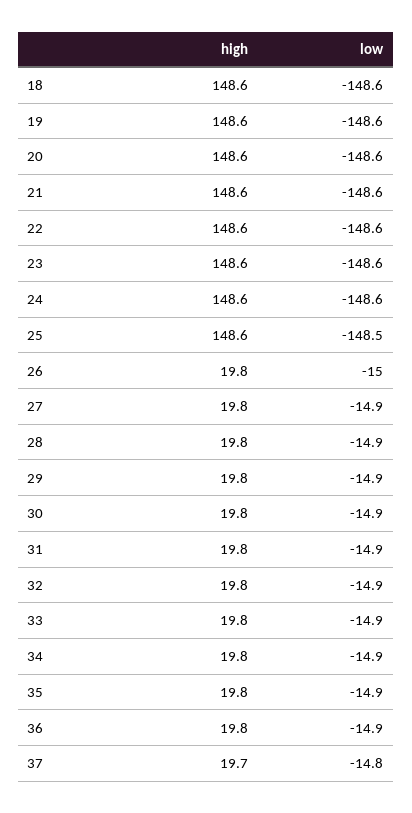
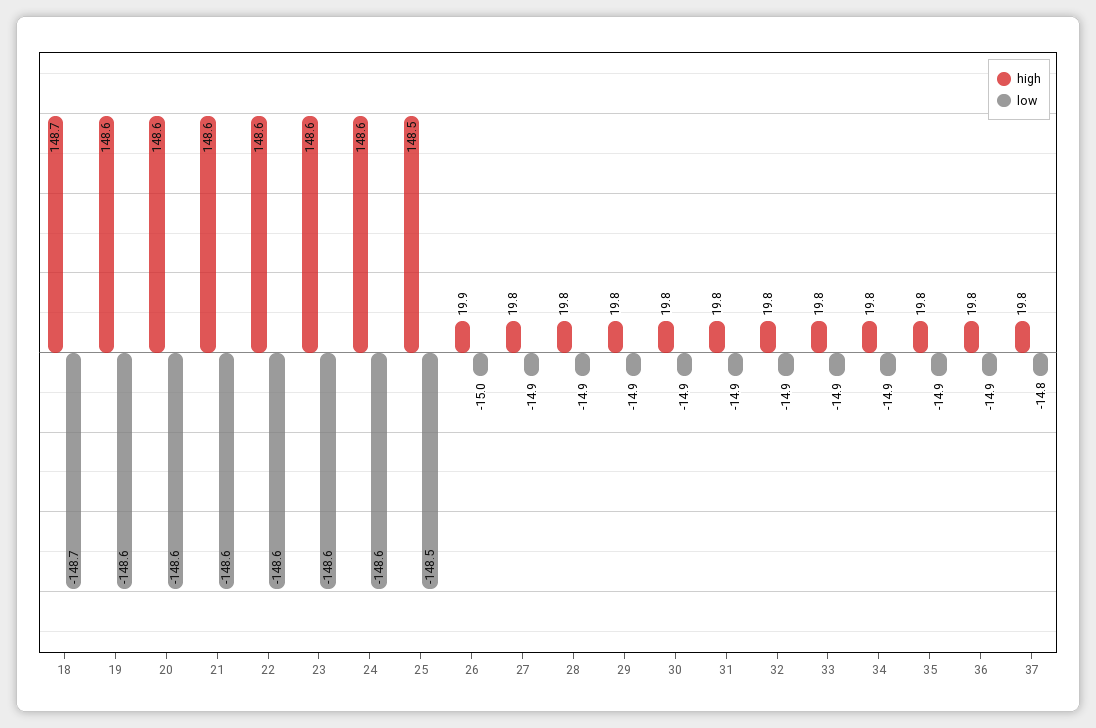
  {
    "high": {
-     "18": 148.6,
+     "18": 148.7,
      "19": 148.6,
      "20": 148.6,
      "21": 148.6,
      "22": 148.6,
      "23": 148.6,
      "24": 148.6,
-     "25": 148.6,
+     "25": 148.5,
-     "26": 19.8,
+     "26": 19.9,
      "27": 19.8,
      "28": 19.8,
      "29": 19.8,
      "30": 19.8,
      "31": 19.8,
      "32": 19.8,
      "33": 19.8,
      "34": 19.8,
      "35": 19.8,
      "36": 19.8,
-     "37": 19.7
+     "37": 19.8
    },
    "low": {
-     "18": -148.6,
+     "18": -148.7,
      "19": -148.6,
      "20": -148.6,
      "21": -148.6,
      "22": -148.6,
      "23": -148.6,
      "24": -148.6,
      "25": -148.5,
      "26": -15,
      "27": -14.9,
      "28": -14.9,
      "29": -14.9,
      "30": -14.9,
      "31": -14.9,
      "32": -14.9,
      "33": -14.9,
      "34": -14.9,
      "35": -14.9,
      "36": -14.9,
      "37": -14.8
    }
  }

